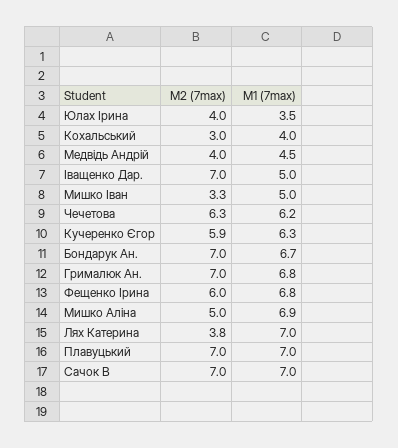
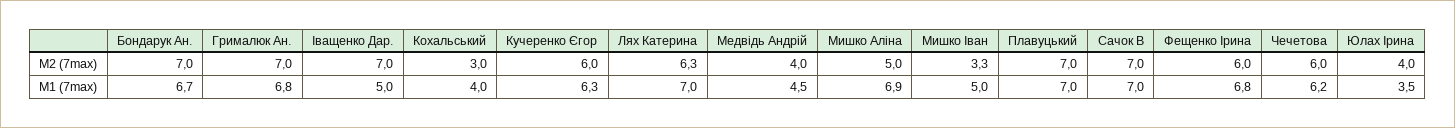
  {
    "M2 (7max)": {
      "Юлах Ірина": 4,
      "Кохальський": 3,
      "Медвідь Андрій": 4,
      "Іващенко Дар.": 7,
      "Мишко Іван": 3.3,
-     "Чечетова": 6.3,
+     "Чечетова": 6,
-     "Кучеренко Єгор": 5.9,
+     "Кучеренко Єгор": 6,
      "Бондарук Ан.": 7,
      "Грималюк Ан.": 7,
      "Фещенко Ірина": 6,
      "Мишко Аліна": 5,
-     "Лях Катерина": 3.8,
+     "Лях Катерина": 6.3,
      "Плавуцький": 7,
      "Сачок В": 7
    },
    "M1 (7max)": {
      "Юлах Ірина": 3.5,
      "Кохальський": 4,
      "Медвідь Андрій": 4.5,
      "Іващенко Дар.": 5,
      "Мишко Іван": 5,
      "Чечетова": 6.2,
      "Кучеренко Єгор": 6.3,
      "Бондарук Ан.": 6.7,
      "Грималюк Ан.": 6.8,
      "Фещенко Ірина": 6.8,
      "Мишко Аліна": 6.9,
      "Лях Катерина": 7,
      "Плавуцький": 7,
      "Сачок В": 7
    }
  }

